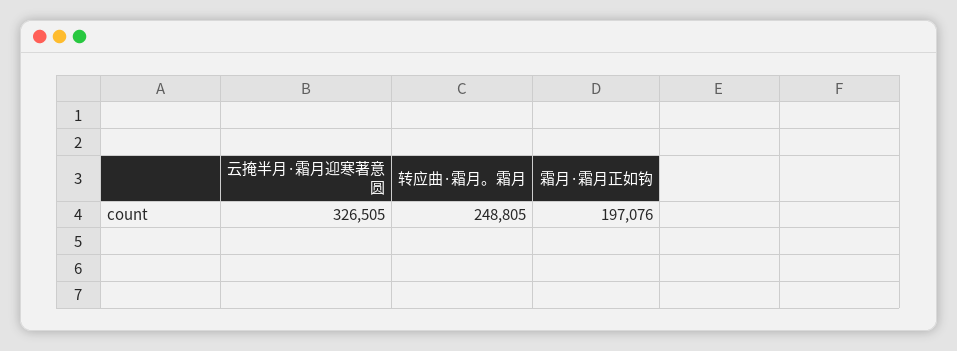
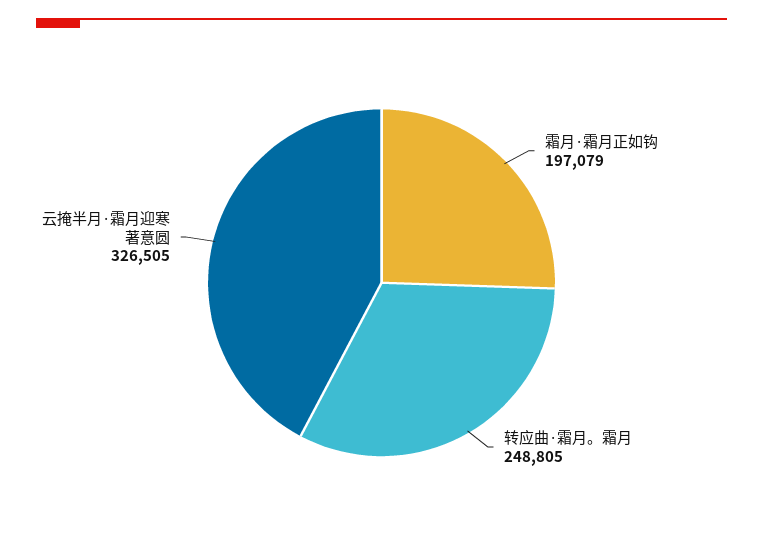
  {
    "云掩半月·霜月迎寒著意圆": 326505,
    "转应曲·霜月。霜月": 248805,
-   "霜月·霜月正如钩": 197076
+   "霜月·霜月正如钩": 197079
  }

